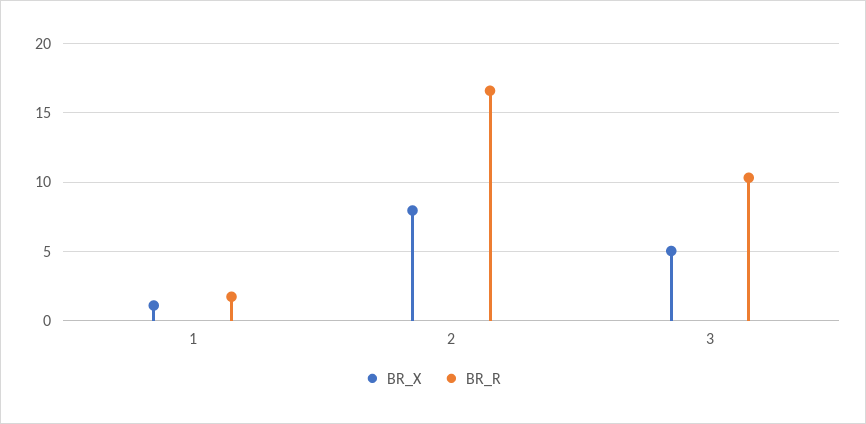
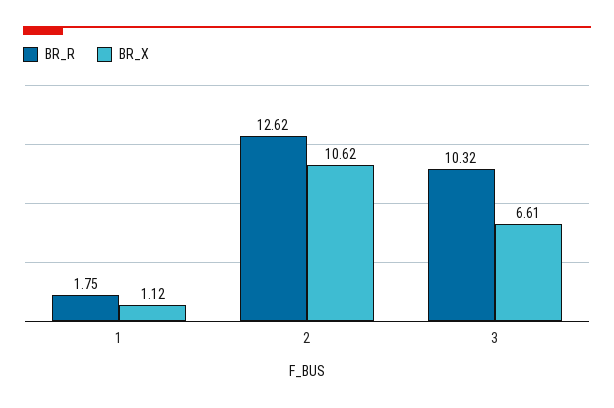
  {
    "BR_X": {
      "1": 1.12,
-     "2": 8,
+     "2": 10.62,
-     "3": 5
+     "3": 6.61
    },
    "BR_R": {
      "1": 1.75,
-     "2": 16.5,
+     "2": 12.62,
      "3": 10.32
    }
  }

